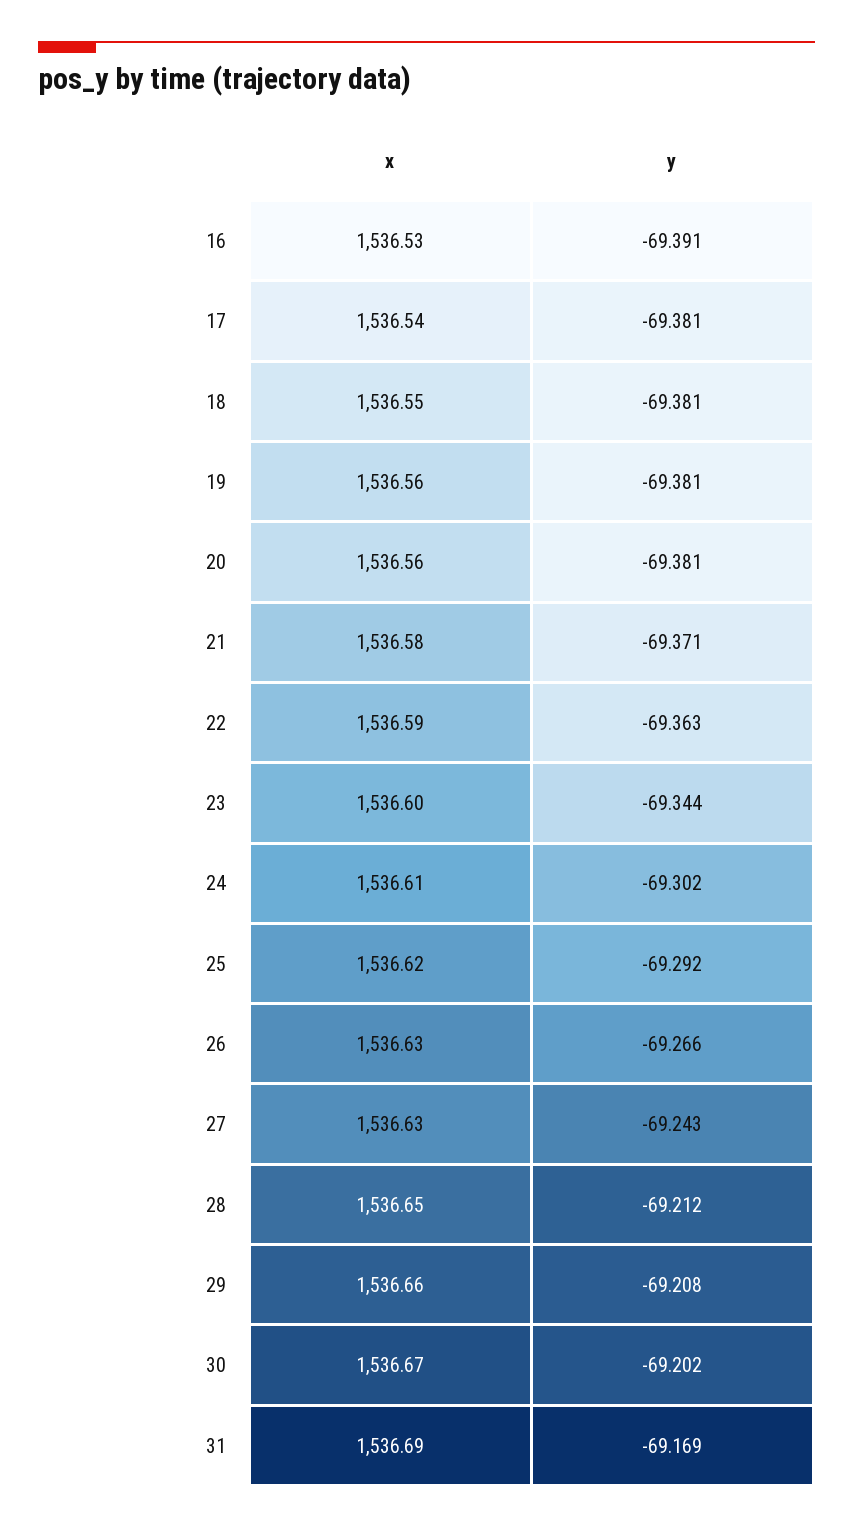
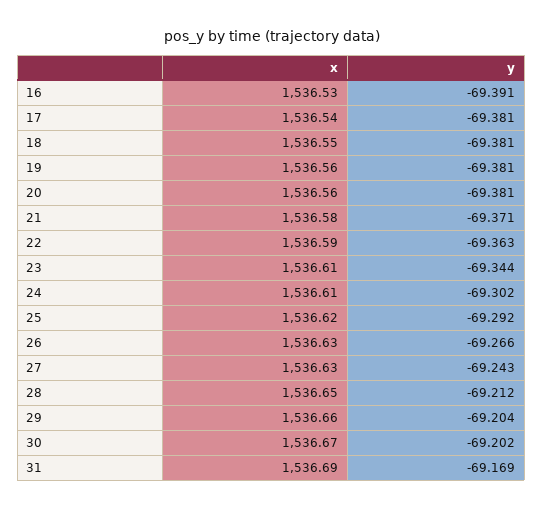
  {
    "x": {
      "16": 1536.53,
      "17": 1536.54,
      "18": 1536.55,
      "19": 1536.56,
      "20": 1536.56,
      "21": 1536.58,
      "22": 1536.59,
-     "23": 1536.6,
+     "23": 1536.61,
      "24": 1536.61,
      "25": 1536.62,
      "26": 1536.63,
      "27": 1536.63,
      "28": 1536.65,
      "29": 1536.66,
      "30": 1536.67,
      "31": 1536.69
    },
    "y": {
      "16": -69.391,
      "17": -69.381,
      "18": -69.381,
      "19": -69.381,
      "20": -69.381,
      "21": -69.371,
      "22": -69.363,
      "23": -69.344,
      "24": -69.302,
      "25": -69.292,
      "26": -69.266,
      "27": -69.243,
      "28": -69.212,
-     "29": -69.208,
+     "29": -69.204,
      "30": -69.202,
      "31": -69.169
    }
  }

